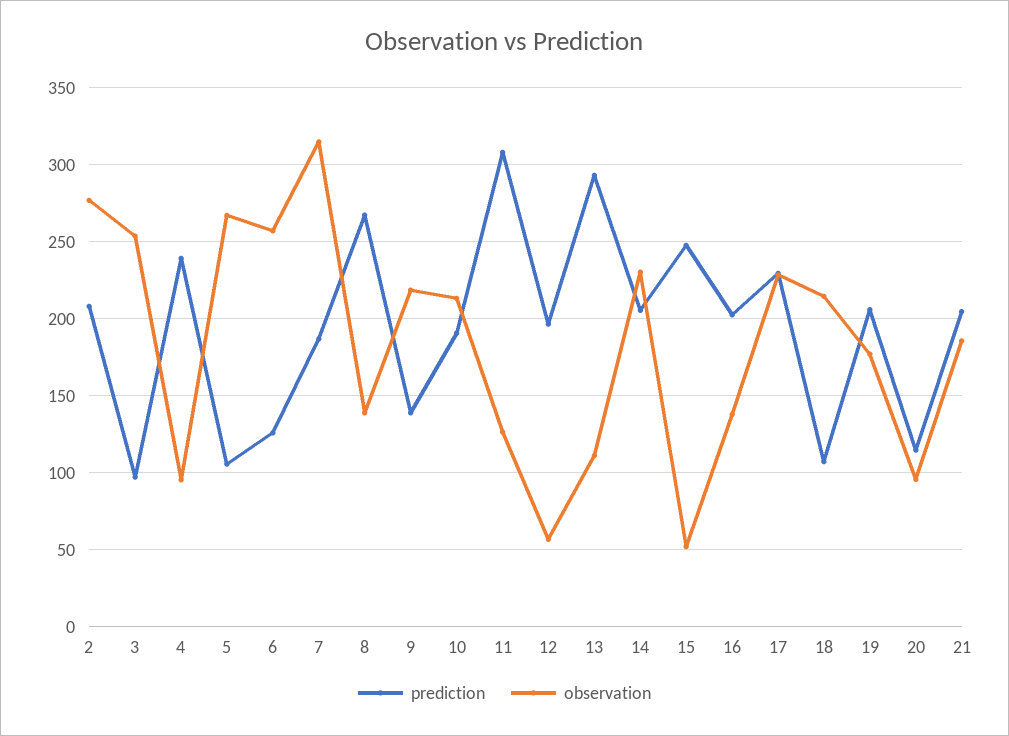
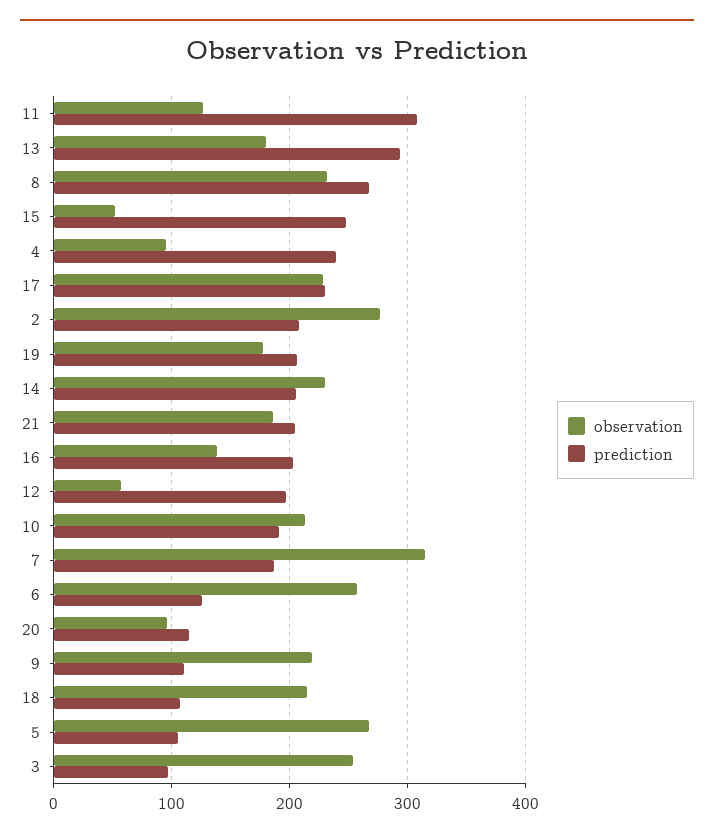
  {
    "prediction": {
      "2": 210,
      "3": 95,
      "4": 240,
      "5": 105,
      "6": 125,
      "7": 185,
      "8": 265,
-     "9": 140,
+     "9": 110,
      "10": 190,
      "11": 310,
      "12": 195,
      "13": 295,
      "14": 205,
      "15": 250,
      "16": 205,
      "17": 230,
      "18": 105,
      "19": 205,
      "20": 115,
      "21": 205
    },
    "observation": {
      "2": 275,
      "3": 255,
      "4": 95,
      "5": 265,
      "6": 255,
      "7": 315,
-     "8": 140,
+     "8": 230,
      "9": 220,
      "10": 215,
      "11": 125,
      "12": 55,
-     "13": 110,
+     "13": 180,
      "14": 230,
      "15": 50,
      "16": 140,
      "17": 230,
      "18": 215,
      "19": 175,
      "20": 95,
      "21": 185
    }
  }

